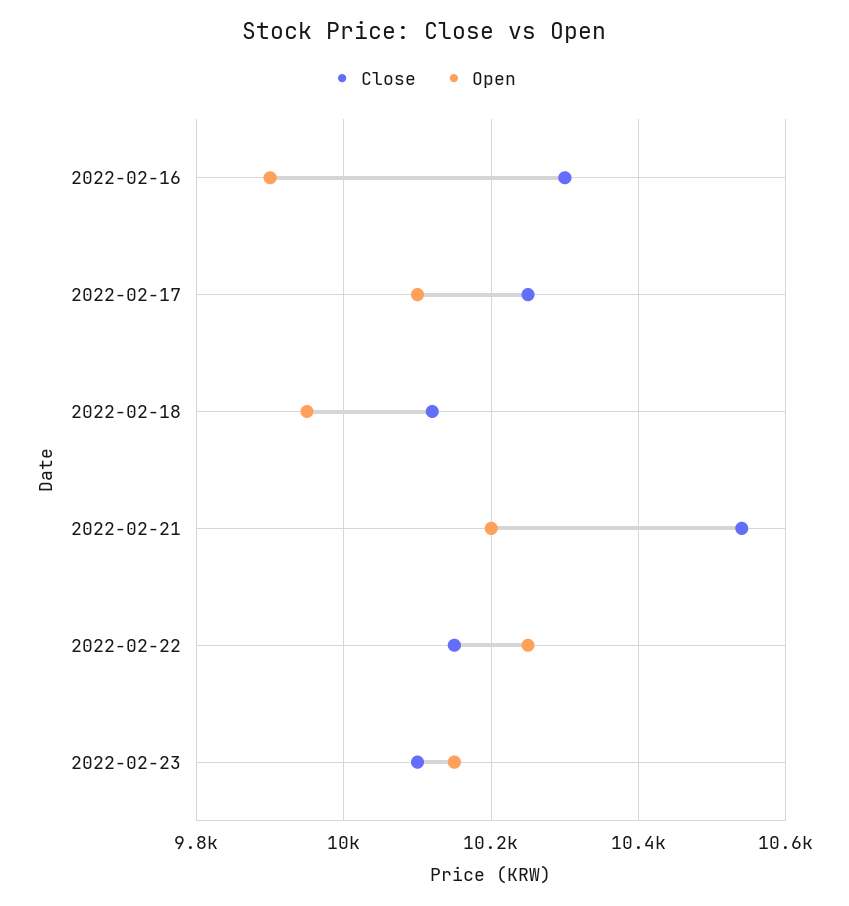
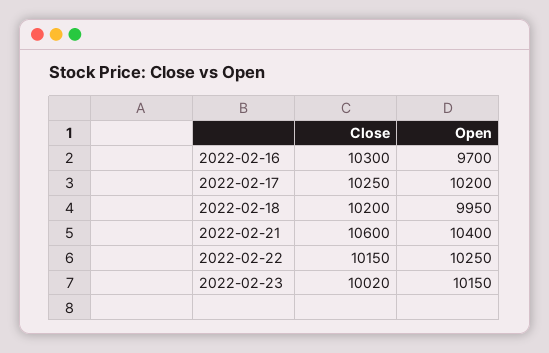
  {
    "Close": {
      "2022-02-16": 10300,
      "2022-02-17": 10250,
-     "2022-02-18": 10120,
+     "2022-02-18": 10200,
-     "2022-02-21": 10540,
+     "2022-02-21": 10600,
      "2022-02-22": 10150,
-     "2022-02-23": 10100
+     "2022-02-23": 10020
    },
    "Open": {
-     "2022-02-16": 9900,
+     "2022-02-16": 9700,
-     "2022-02-17": 10100,
+     "2022-02-17": 10200,
      "2022-02-18": 9950,
-     "2022-02-21": 10200,
+     "2022-02-21": 10400,
      "2022-02-22": 10250,
      "2022-02-23": 10150
    }
  }

